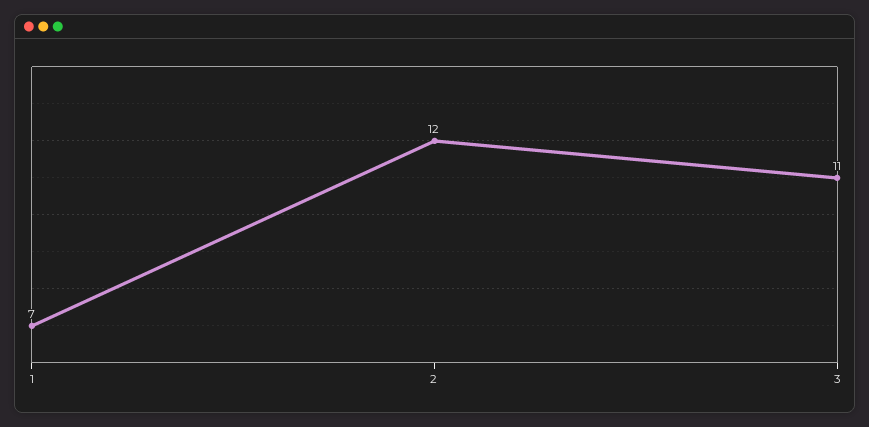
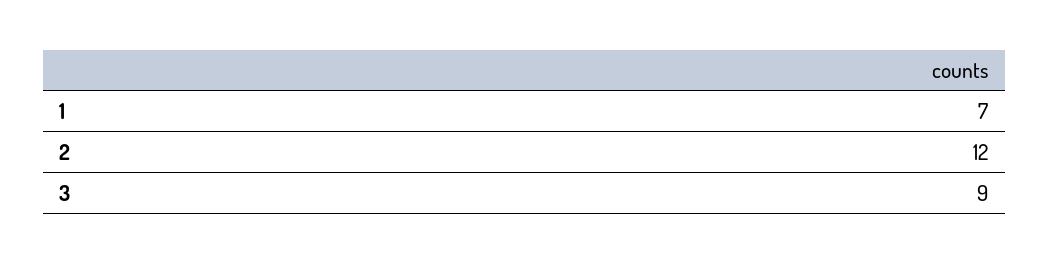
  {
    "1": 7,
    "2": 12,
-   "3": 11
+   "3": 9
  }

